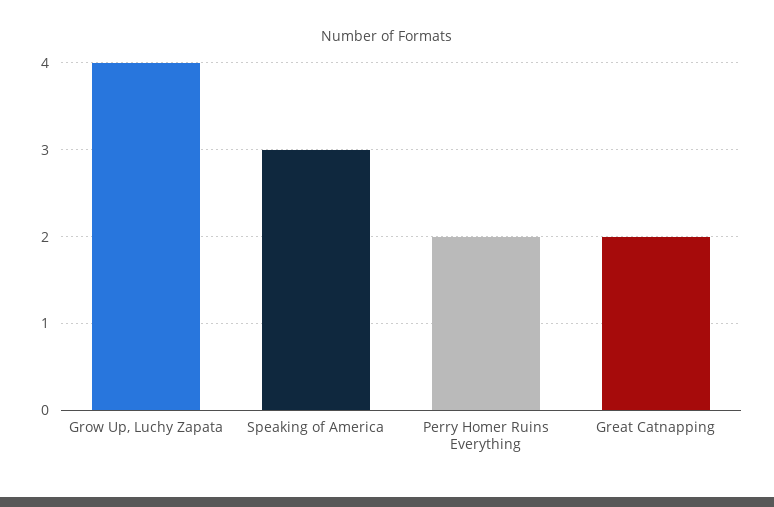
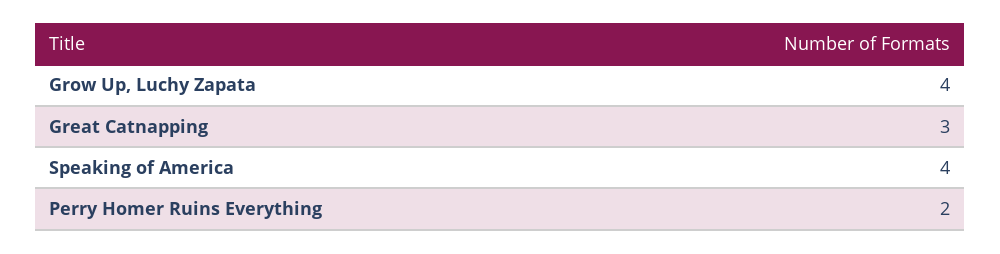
  {
    "Grow Up, Luchy Zapata": 4,
-   "Speaking of America": 3,
+   "Speaking of America": 4,
    "Perry Homer Ruins Everything": 2,
-   "Great Catnapping": 2
+   "Great Catnapping": 3
  }

